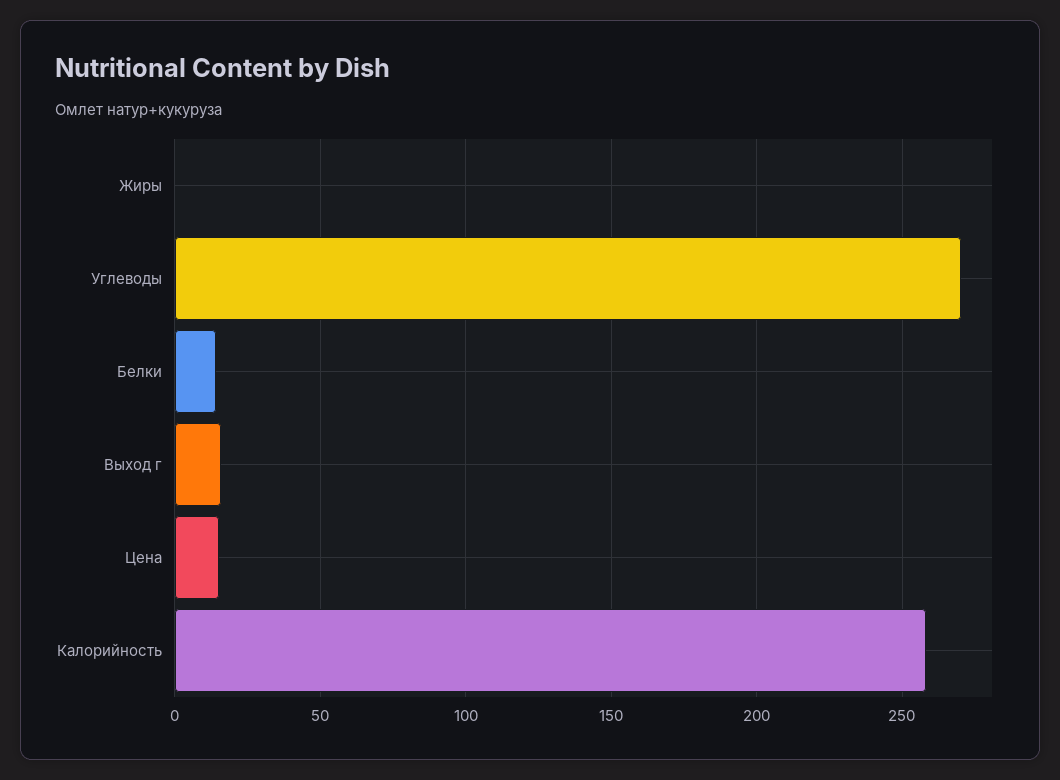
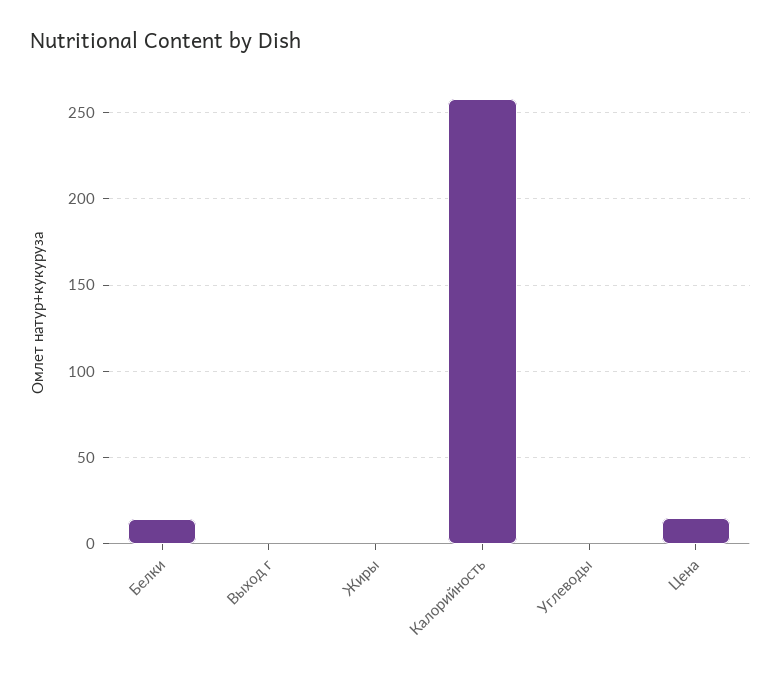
  {
    "Жиры": 0,
-   "Углеводы": 270,
+   "Углеводы": 0,
    "Белки": 15,
-   "Выход г": 15,
+   "Выход г": 0,
    "Цена": 15,
    "Калорийность": 260
  }

